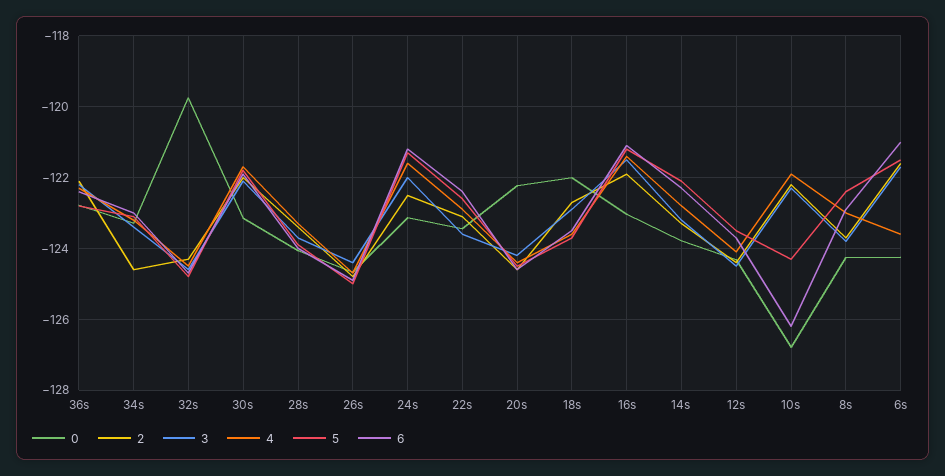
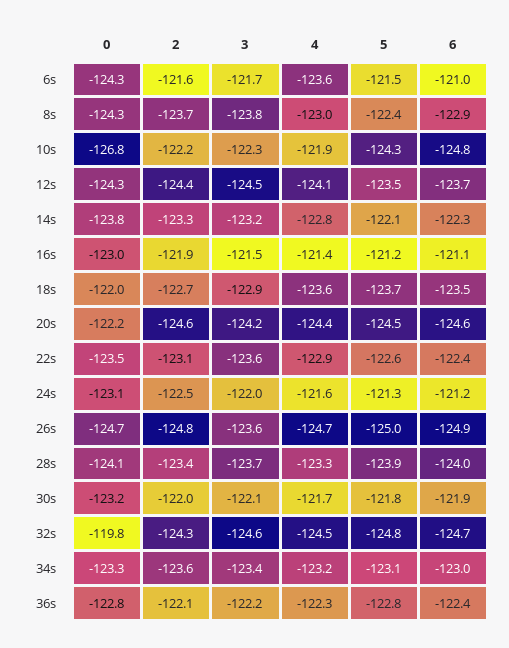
  {
    "0": {
      "36s": -122.8,
      "34s": -123.3,
      "32s": -119.8,
      "30s": -123.2,
      "28s": -124.1,
      "26s": -124.7,
      "24s": -123.1,
      "22s": -123.5,
      "20s": -122.2,
      "18s": -122,
      "16s": -123,
      "14s": -123.8,
      "12s": -124.3,
      "10s": -126.8,
      "8s": -124.3,
      "6s": -124.3
    },
    "2": {
      "36s": -122.1,
-     "34s": -124.6,
+     "34s": -123.6,
      "32s": -124.3,
      "30s": -122,
      "28s": -123.4,
      "26s": -124.8,
      "24s": -122.5,
      "22s": -123.1,
      "20s": -124.6,
      "18s": -122.7,
      "16s": -121.9,
      "14s": -123.3,
      "12s": -124.4,
      "10s": -122.2,
      "8s": -123.7,
      "6s": -121.6
    },
    "3": {
      "36s": -122.2,
      "34s": -123.4,
      "32s": -124.6,
      "30s": -122.1,
      "28s": -123.7,
-     "26s": -124.4,
+     "26s": -123.6,
      "24s": -122,
      "22s": -123.6,
      "20s": -124.2,
      "18s": -122.9,
      "16s": -121.5,
      "14s": -123.2,
      "12s": -124.5,
      "10s": -122.3,
      "8s": -123.8,
      "6s": -121.7
    },
    "4": {
      "36s": -122.3,
      "34s": -123.2,
      "32s": -124.5,
      "30s": -121.7,
      "28s": -123.3,
      "26s": -124.7,
      "24s": -121.6,
      "22s": -122.9,
      "20s": -124.4,
      "18s": -123.6,
      "16s": -121.4,
      "14s": -122.8,
      "12s": -124.1,
      "10s": -121.9,
      "8s": -123,
      "6s": -123.6
    },
    "5": {
      "36s": -122.8,
      "34s": -123.1,
      "32s": -124.8,
      "30s": -121.8,
      "28s": -123.9,
      "26s": -125,
      "24s": -121.3,
      "22s": -122.6,
      "20s": -124.5,
      "18s": -123.7,
      "16s": -121.2,
      "14s": -122.1,
      "12s": -123.5,
      "10s": -124.3,
      "8s": -122.4,
      "6s": -121.5
    },
    "6": {
      "36s": -122.4,
      "34s": -123,
      "32s": -124.7,
      "30s": -121.9,
      "28s": -124,
      "26s": -124.9,
      "24s": -121.2,
      "22s": -122.4,
      "20s": -124.6,
      "18s": -123.5,
      "16s": -121.1,
      "14s": -122.3,
      "12s": -123.7,
-     "10s": -126.2,
+     "10s": -124.8,
      "8s": -122.9,
      "6s": -121
    }
  }

